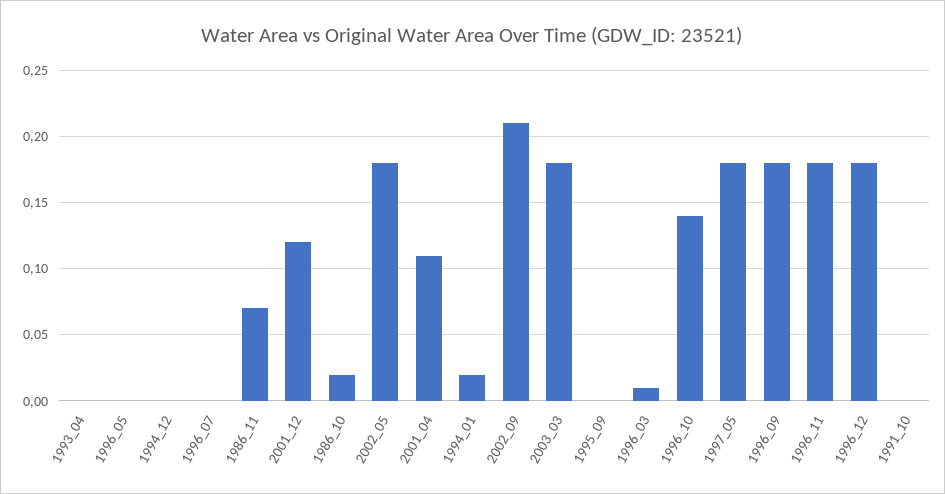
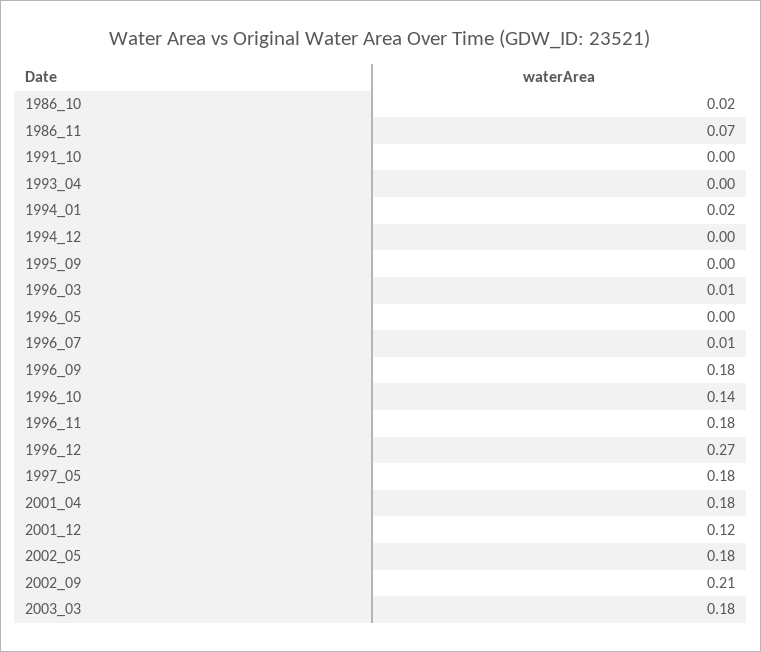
  {
    "1993_04": 0,
    "1996_05": 0,
    "1994_12": 0,
-   "1996_07": 0,
+   "1996_07": 0.01,
    "1986_11": 0.07,
    "2001_12": 0.12,
    "1986_10": 0.02,
    "2002_05": 0.18,
-   "2001_04": 0.11,
+   "2001_04": 0.18,
    "1994_01": 0.02,
    "2002_09": 0.21,
    "2003_03": 0.18,
    "1995_09": 0,
    "1996_03": 0.01,
    "1996_10": 0.14,
    "1997_05": 0.18,
    "1996_09": 0.18,
    "1996_11": 0.18,
-   "1996_12": 0.18,
+   "1996_12": 0.27,
    "1991_10": 0
  }

